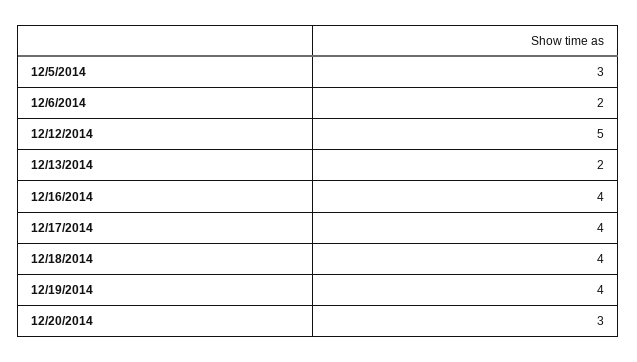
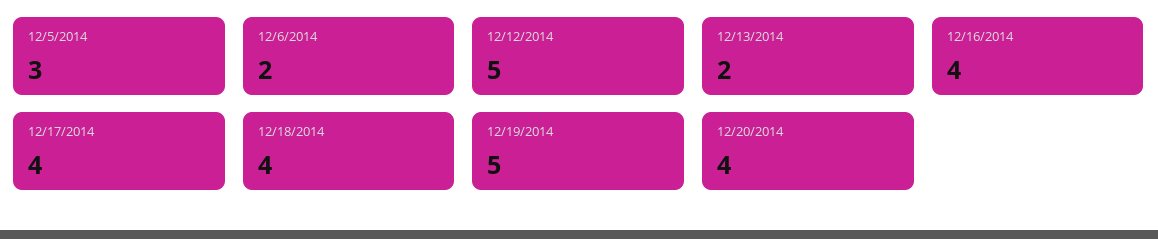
  {
    "12/5/2014": 3,
    "12/6/2014": 2,
    "12/12/2014": 5,
    "12/13/2014": 2,
    "12/16/2014": 4,
    "12/17/2014": 4,
    "12/18/2014": 4,
-   "12/19/2014": 4,
+   "12/19/2014": 5,
-   "12/20/2014": 3
+   "12/20/2014": 4
  }

